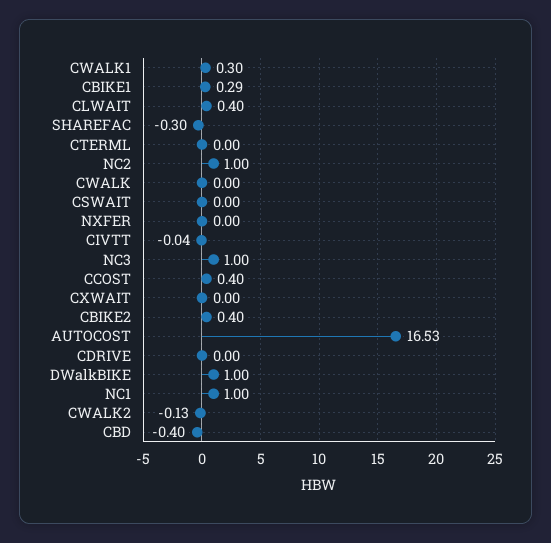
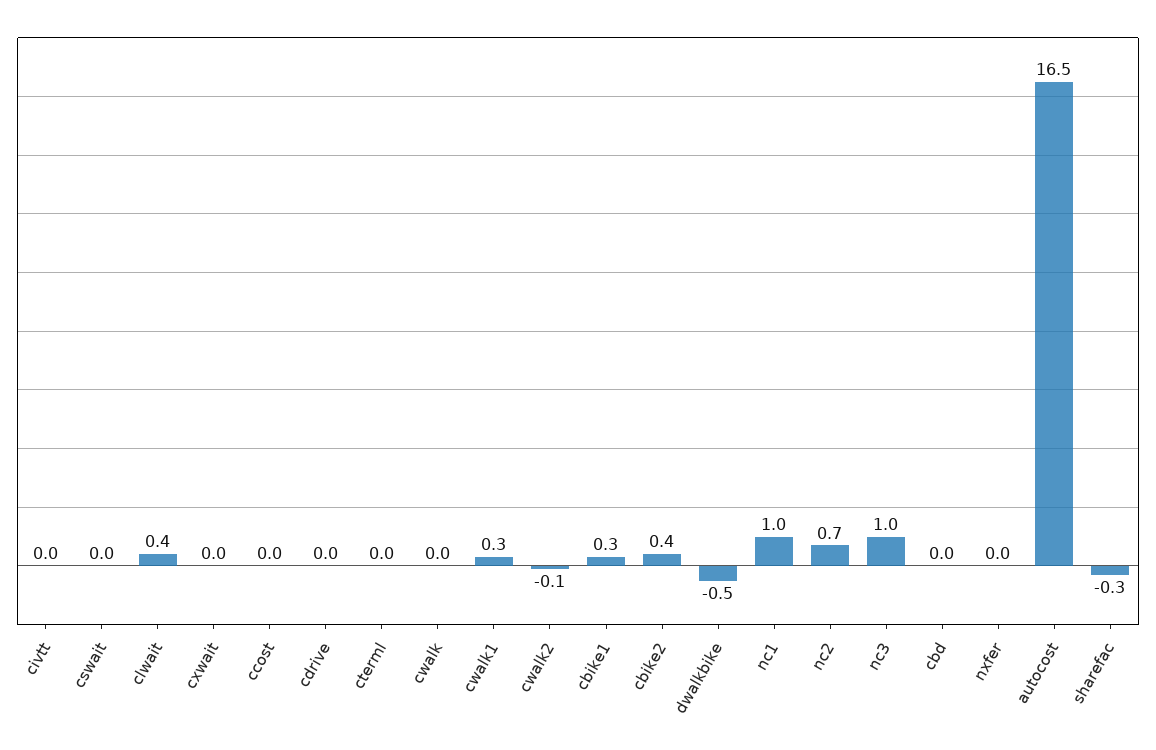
  {
    "CWALK1": 0.3,
    "CBIKE1": 0.29,
    "CLWAIT": 0.4,
    "SHAREFAC": -0.3,
    "CTERML": 0,
-   "NC2": 1,
+   "NC2": 0.7,
    "CWALK": 0,
    "CSWAIT": 0,
    "NXFER": 0,
    "CIVTT": -0.04,
    "NC3": 1,
-   "CCOST": 0.4,
+   "CCOST": 0,
    "CXWAIT": 0,
    "CBIKE2": 0.4,
    "AUTOCOST": 16.53,
    "CDRIVE": 0,
-   "DWalkBIKE": 1,
+   "DWalkBIKE": -0.5,
    "NC1": 1,
    "CWALK2": -0.13,
-   "CBD": -0.4
+   "CBD": 0
  }

